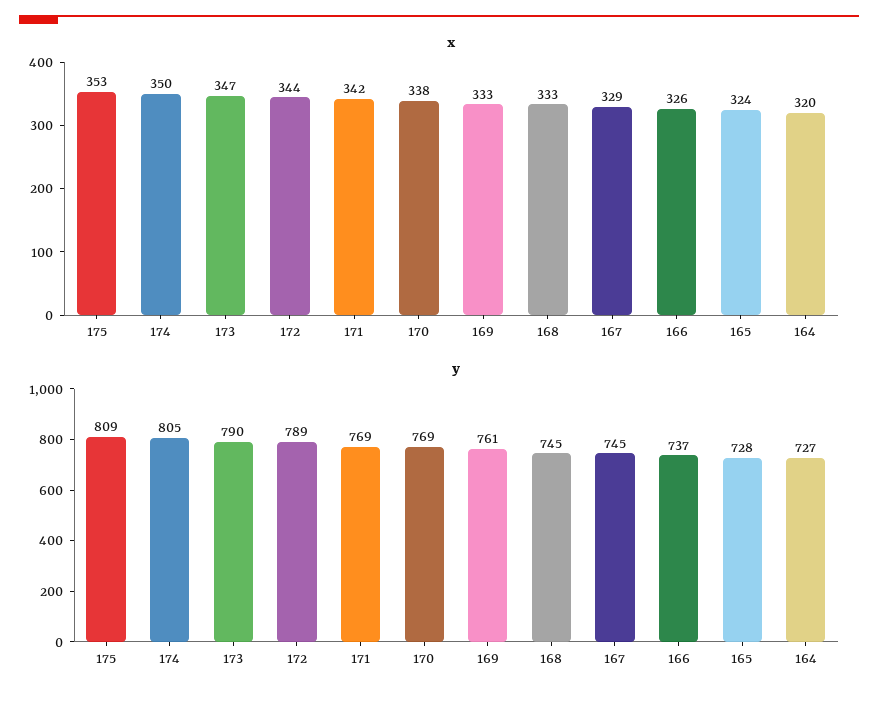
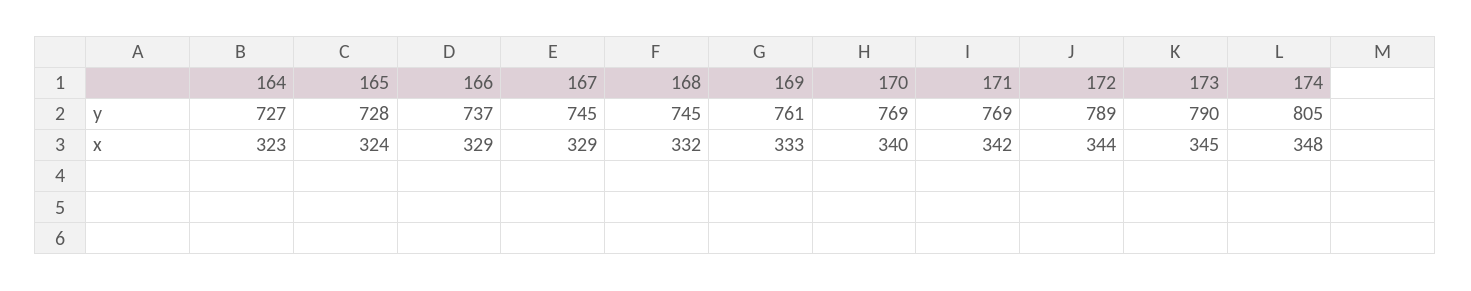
  {
    "x": {
-     "175": 353,
-     "174": 350,
+     "174": 348,
-     "173": 347,
+     "173": 345,
      "172": 344,
      "171": 342,
-     "170": 338,
+     "170": 340,
      "169": 333,
-     "168": 333,
+     "168": 332,
      "167": 329,
-     "166": 326,
+     "166": 329,
      "165": 324,
-     "164": 320
+     "164": 323
    },
    "y": {
-     "175": 809,
      "174": 805,
      "173": 790,
      "172": 789,
      "171": 769,
      "170": 769,
      "169": 761,
      "168": 745,
      "167": 745,
      "166": 737,
      "165": 728,
      "164": 727
    }
  }

